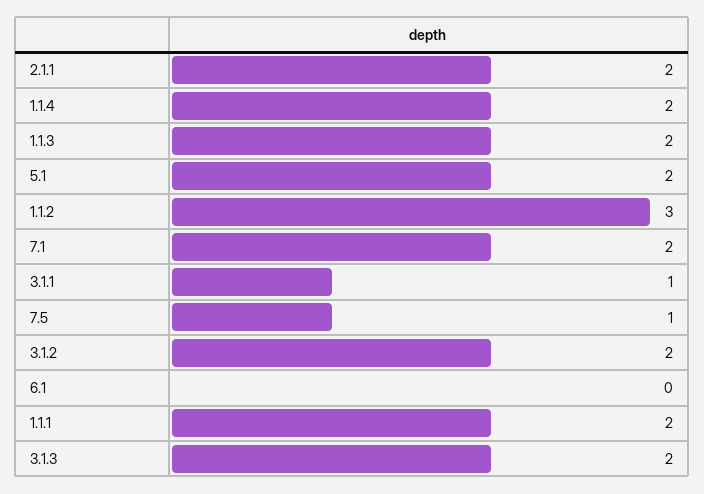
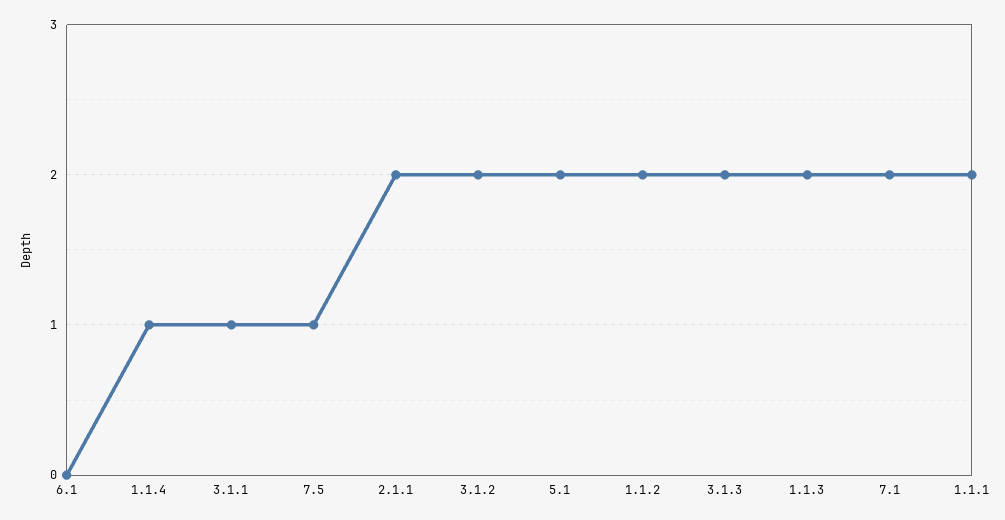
  {
    "2.1.1": 2,
-   "1.1.4": 2,
+   "1.1.4": 1,
    "1.1.3": 2,
    "5.1": 2,
-   "1.1.2": 3,
+   "1.1.2": 2,
    "7.1": 2,
    "3.1.1": 1,
    "7.5": 1,
    "3.1.2": 2,
    "6.1": 0,
    "1.1.1": 2,
    "3.1.3": 2
  }

